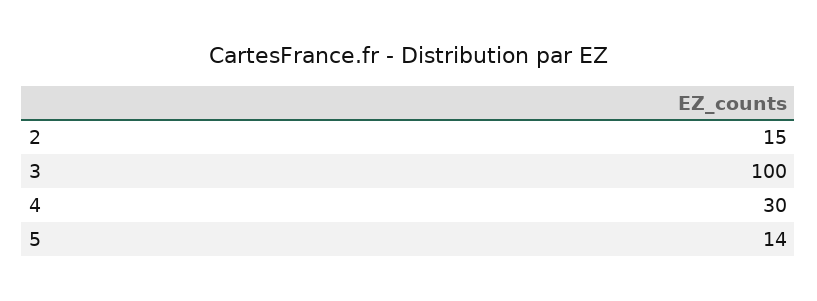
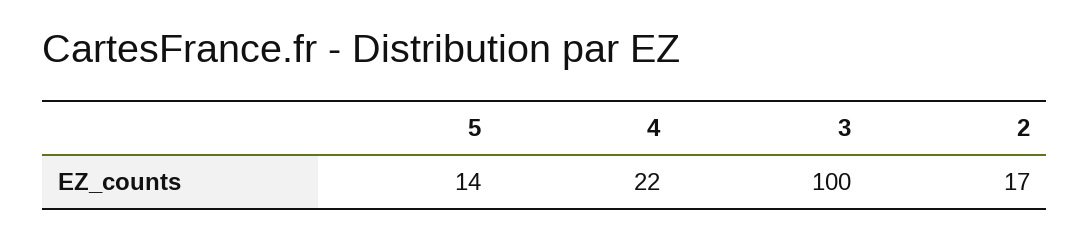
  {
-   "2": 15,
+   "2": 17,
    "3": 100,
-   "4": 30,
+   "4": 22,
    "5": 14
  }

